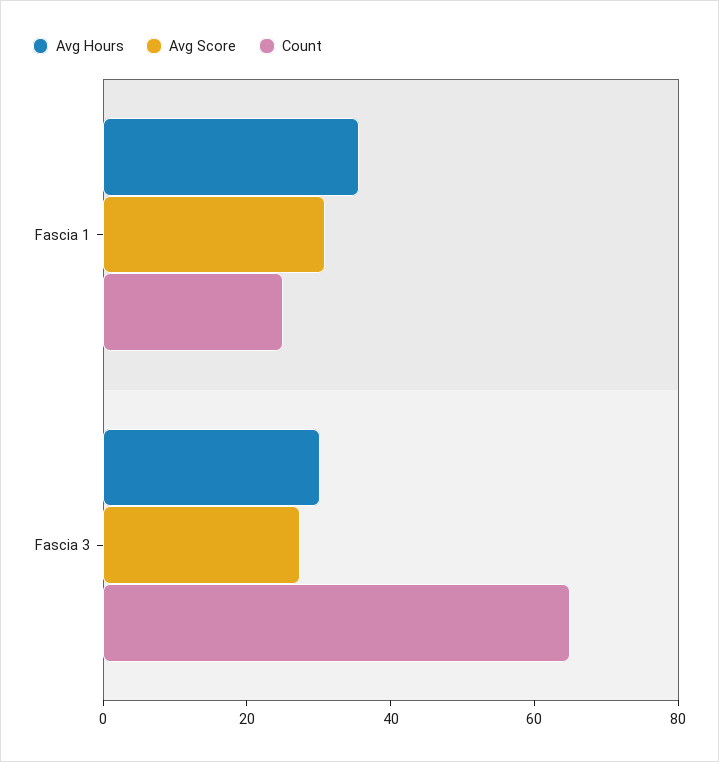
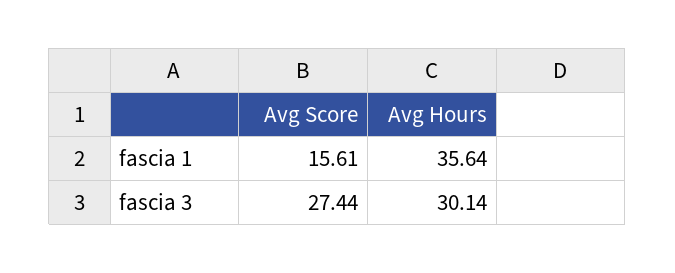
  {
    "Avg Hours": {
      "Fascia 1": 35.64,
      "Fascia 3": 30.14
    },
    "Avg Score": {
-     "Fascia 1": 30,
+     "Fascia 1": 15.61,
      "Fascia 3": 27.44
-   },
+   }
-   "Count": {
-     "Fascia 1": 25,
-     "Fascia 3": 65
-   }
  }

